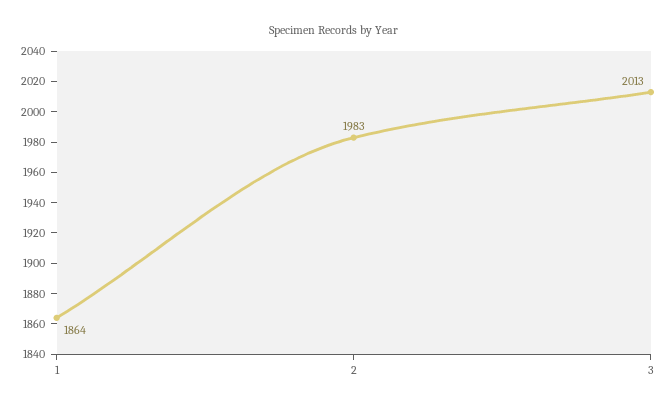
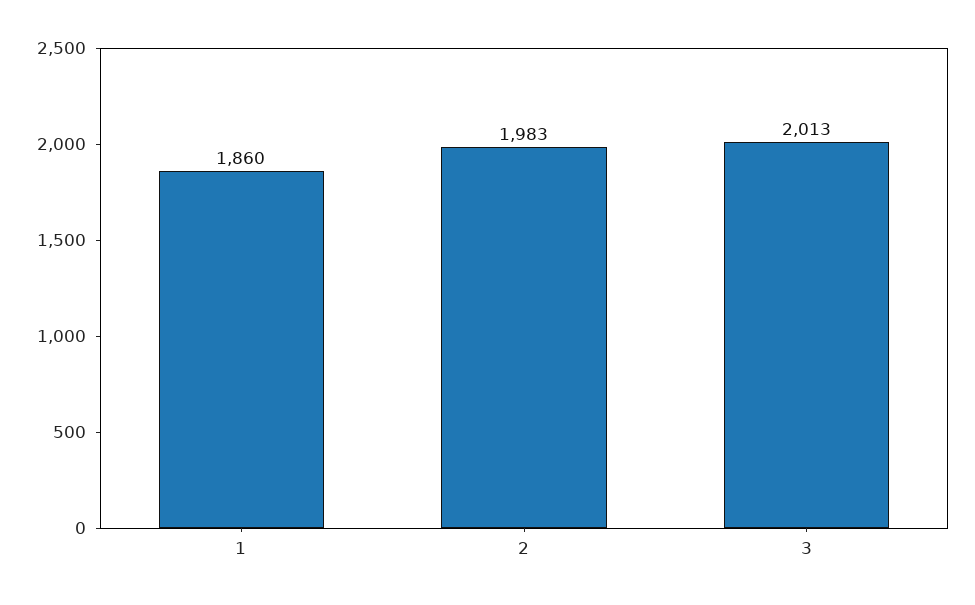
  {
-   "1": 1864,
+   "1": 1860,
    "2": 1983,
    "3": 2013
  }

